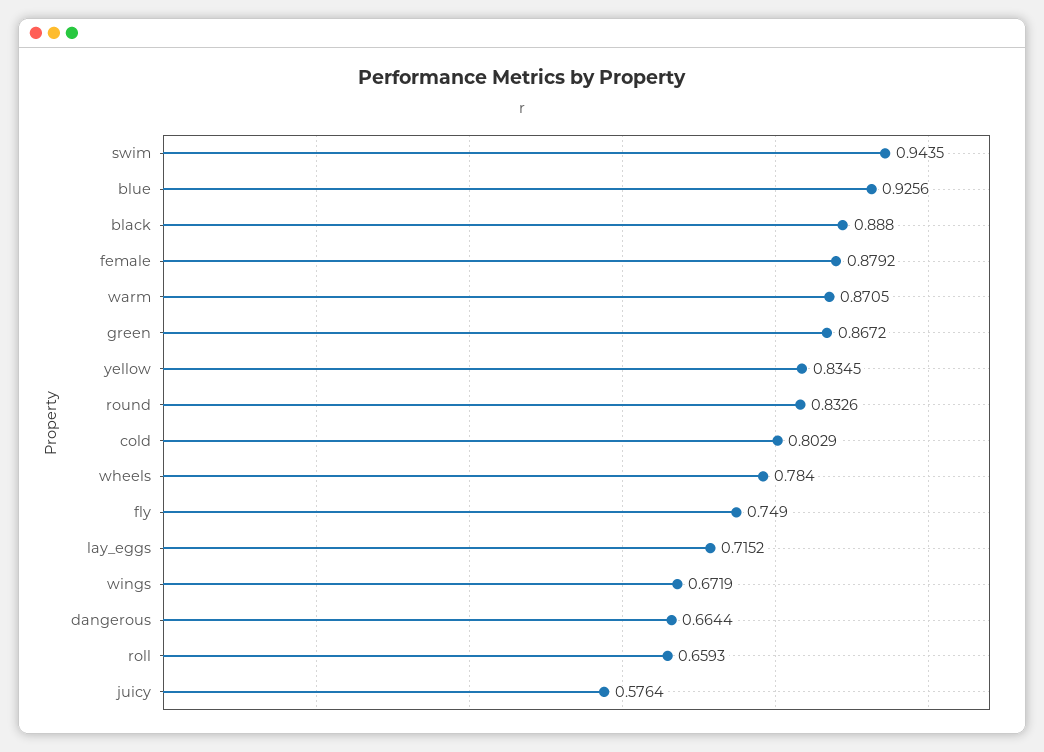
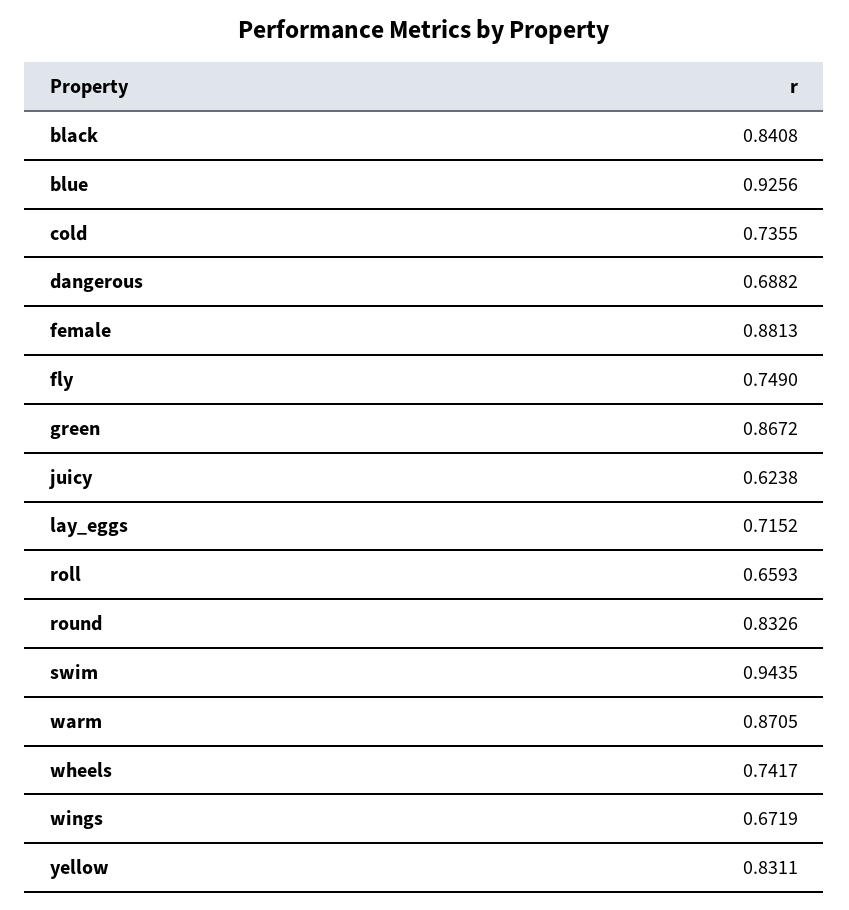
  {
    "swim": 0.9435,
    "blue": 0.9256,
-   "black": 0.888,
+   "black": 0.8408,
-   "female": 0.8792,
+   "female": 0.8813,
    "warm": 0.8705,
    "green": 0.8672,
-   "yellow": 0.8345,
+   "yellow": 0.8311,
    "round": 0.8326,
-   "cold": 0.8029,
+   "cold": 0.7355,
-   "wheels": 0.784,
+   "wheels": 0.7417,
    "fly": 0.749,
    "lay_eggs": 0.7152,
    "wings": 0.6719,
-   "dangerous": 0.6644,
+   "dangerous": 0.6882,
    "roll": 0.6593,
-   "juicy": 0.5764
+   "juicy": 0.6238
  }

